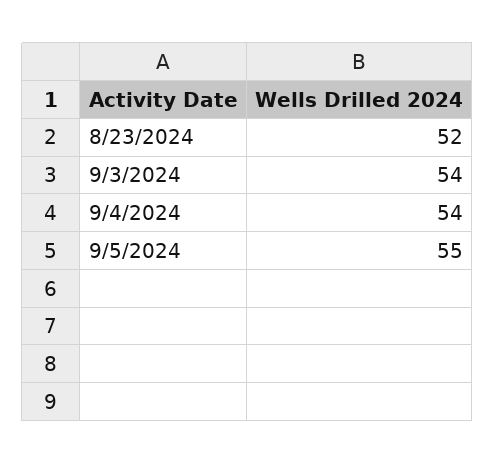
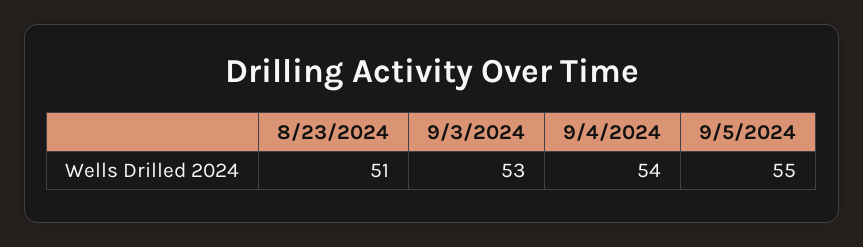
  {
-   "8/23/2024": 52,
+   "8/23/2024": 51,
-   "9/3/2024": 54,
+   "9/3/2024": 53,
    "9/4/2024": 54,
    "9/5/2024": 55
  }

